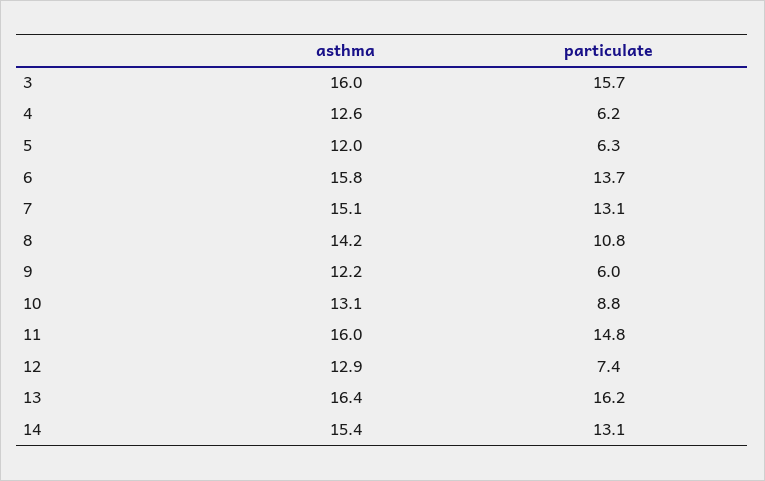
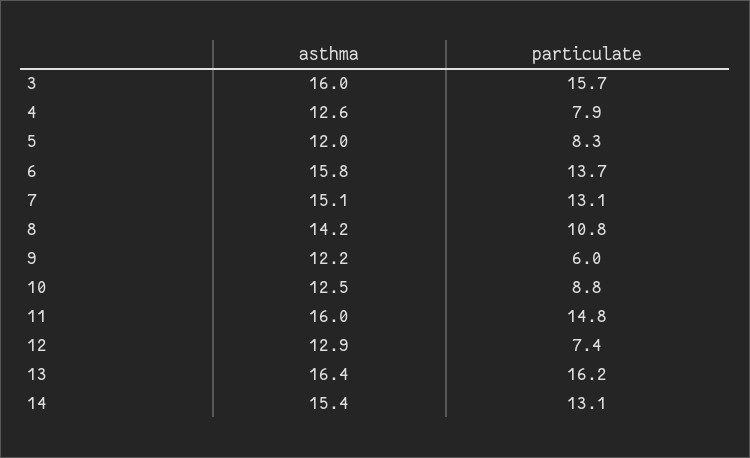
  {
    "asthma": {
      "3": 16,
      "4": 12.6,
      "5": 12,
      "6": 15.8,
      "7": 15.1,
      "8": 14.2,
      "9": 12.2,
-     "10": 13.1,
+     "10": 12.5,
      "11": 16,
      "12": 12.9,
      "13": 16.4,
      "14": 15.4
    },
    "particulate": {
      "3": 15.7,
-     "4": 6.2,
+     "4": 7.9,
-     "5": 6.3,
+     "5": 8.3,
      "6": 13.7,
      "7": 13.1,
      "8": 10.8,
      "9": 6,
      "10": 8.8,
      "11": 14.8,
      "12": 7.4,
      "13": 16.2,
      "14": 13.1
    }
  }

